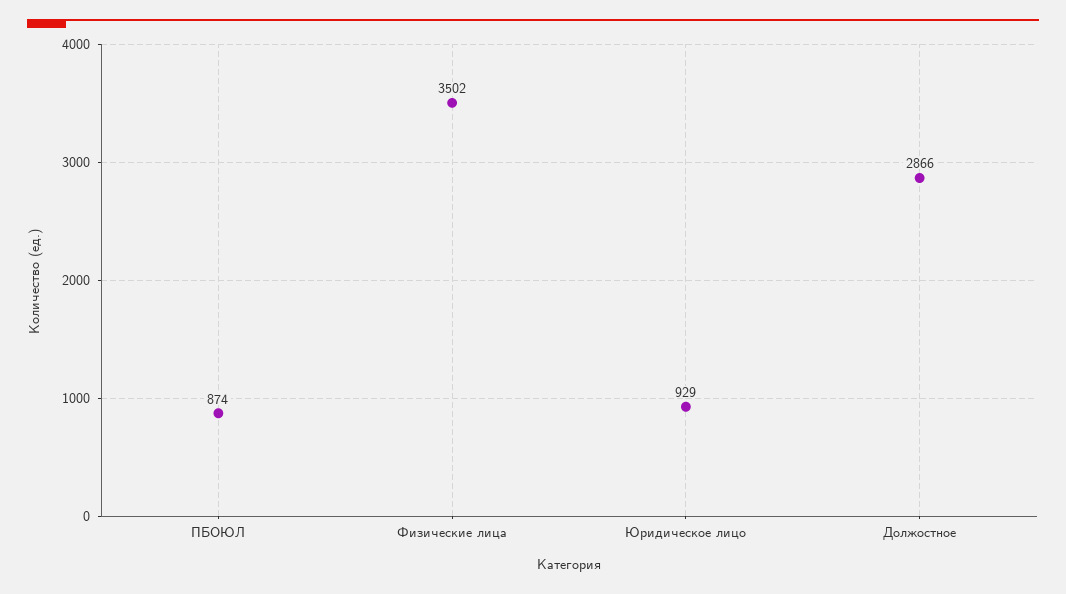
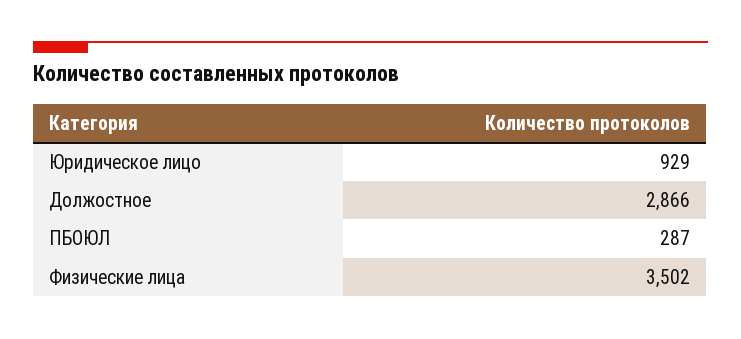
  {
-   "ПБОЮЛ": 874,
+   "ПБОЮЛ": 287,
    "Физические лица": 3502,
    "Юридическое лицо": 929,
    "Должостное": 2866
  }

